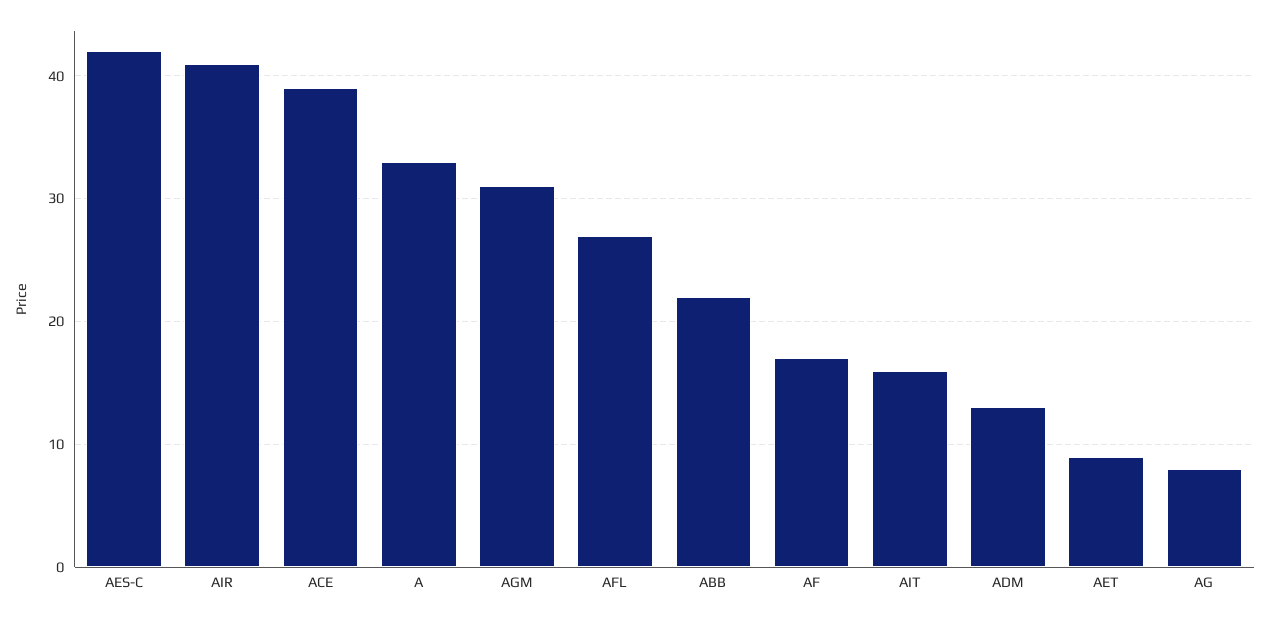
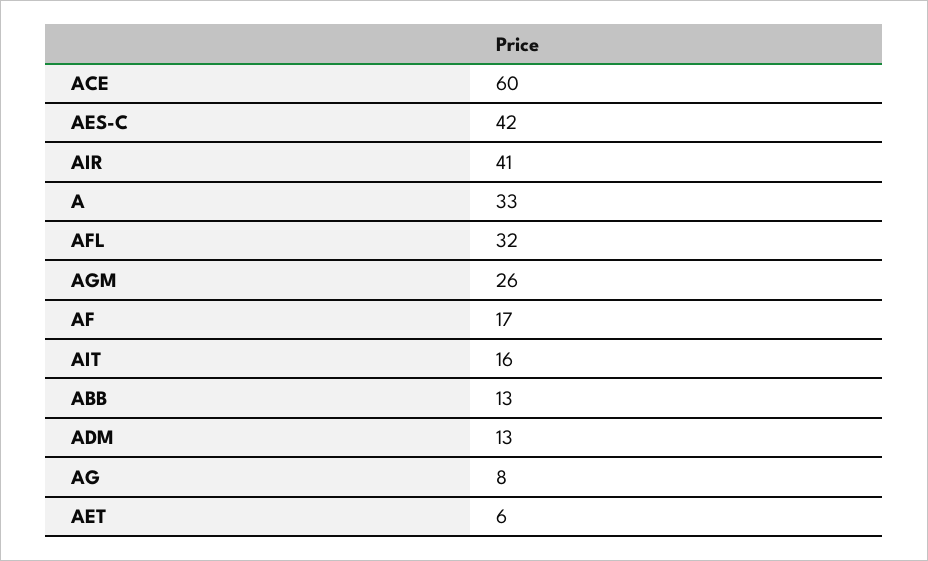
  {
    "AES-C": 42,
    "AIR": 41,
-   "ACE": 39,
+   "ACE": 60,
    "A": 33,
-   "AGM": 31,
+   "AGM": 26,
-   "AFL": 27,
+   "AFL": 32,
-   "ABB": 22,
+   "ABB": 13,
    "AF": 17,
    "AIT": 16,
    "ADM": 13,
-   "AET": 9,
+   "AET": 6,
    "AG": 8
  }

